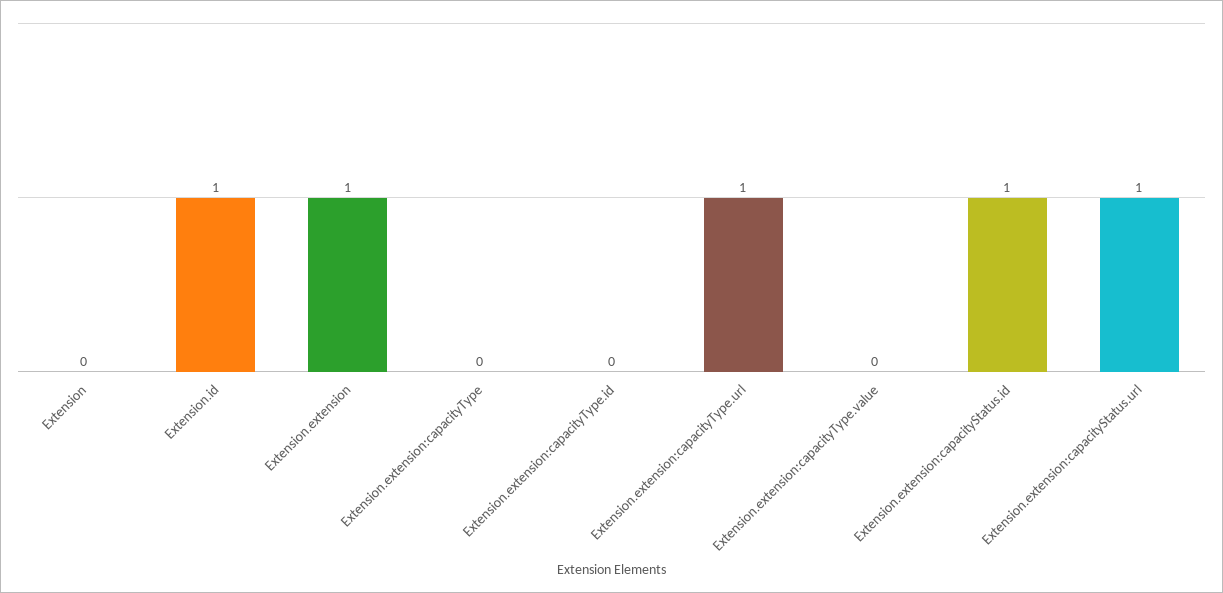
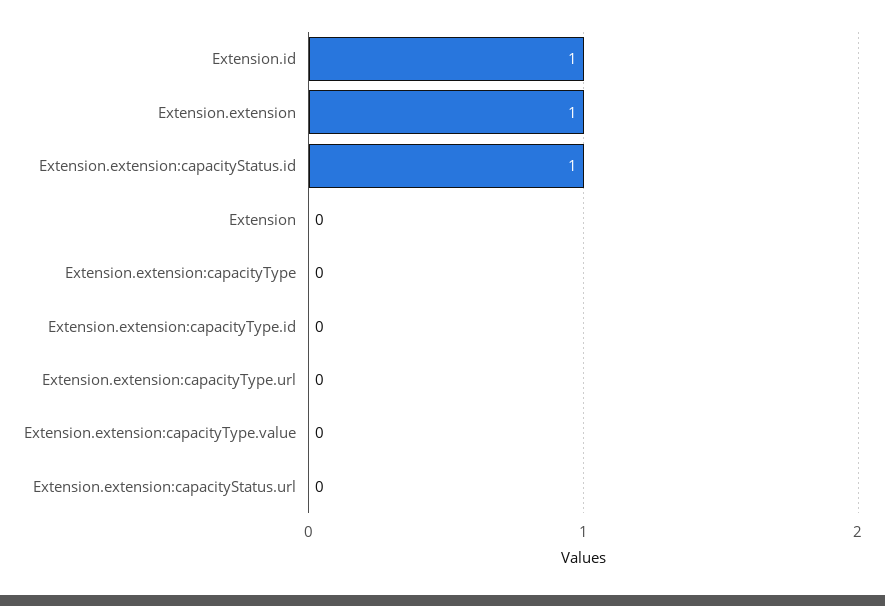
  {
    "Extension": 0,
    "Extension.id": 1,
    "Extension.extension": 1,
    "Extension.extension:capacityType": 0,
    "Extension.extension:capacityType.id": 0,
-   "Extension.extension:capacityType.url": 1,
+   "Extension.extension:capacityType.url": 0,
    "Extension.extension:capacityType.value": 0,
    "Extension.extension:capacityStatus.id": 1,
-   "Extension.extension:capacityStatus.url": 1
+   "Extension.extension:capacityStatus.url": 0
  }

